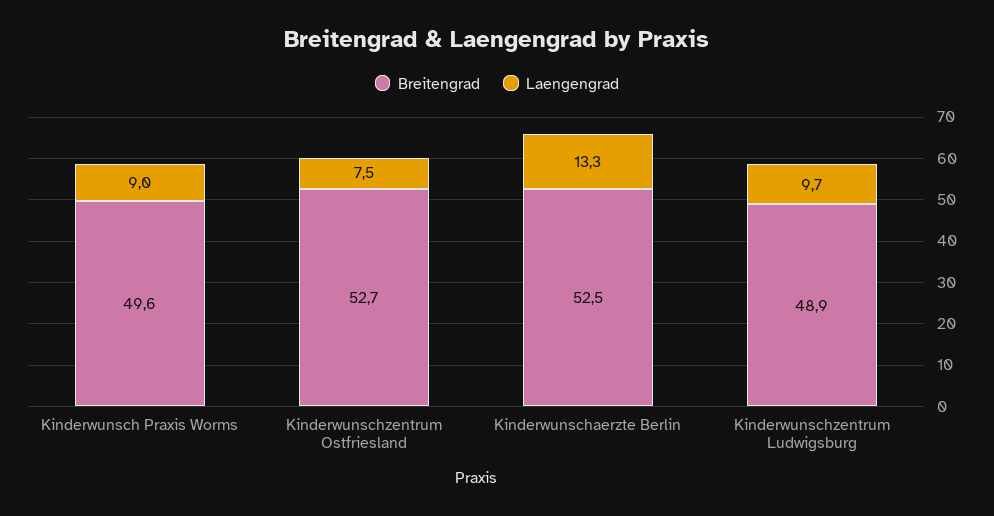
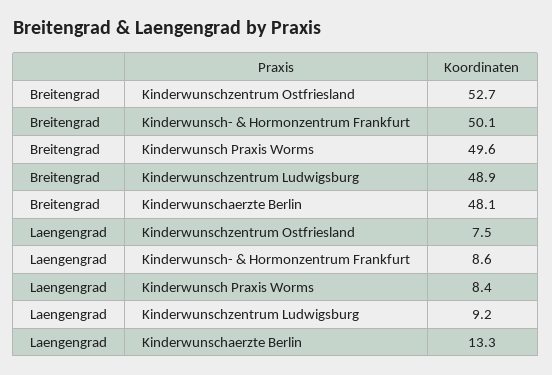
  {
    "Breitengrad": {
      "Kinderwunsch Praxis Worms": 49.6,
      "Kinderwunschzentrum Ostfriesland": 52.7,
-     "Kinderwunschaerzte Berlin": 52.5,
+     "Kinderwunschaerzte Berlin": 48.1,
-     "Kinderwunschzentrum Ludwigsburg": 48.9
+     "Kinderwunschzentrum Ludwigsburg": 48.9,
+     "Kinderwunsch- & Hormonzentrum Frankfurt": 50.1
    },
    "Laengengrad": {
-     "Kinderwunsch Praxis Worms": 9,
+     "Kinderwunsch Praxis Worms": 8.4,
      "Kinderwunschzentrum Ostfriesland": 7.5,
      "Kinderwunschaerzte Berlin": 13.3,
-     "Kinderwunschzentrum Ludwigsburg": 9.7
+     "Kinderwunschzentrum Ludwigsburg": 9.2,
+     "Kinderwunsch- & Hormonzentrum Frankfurt": 8.6
    }
  }

